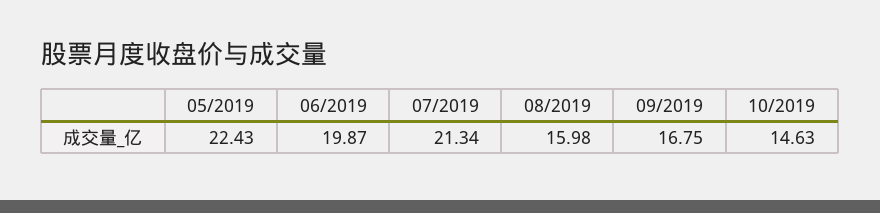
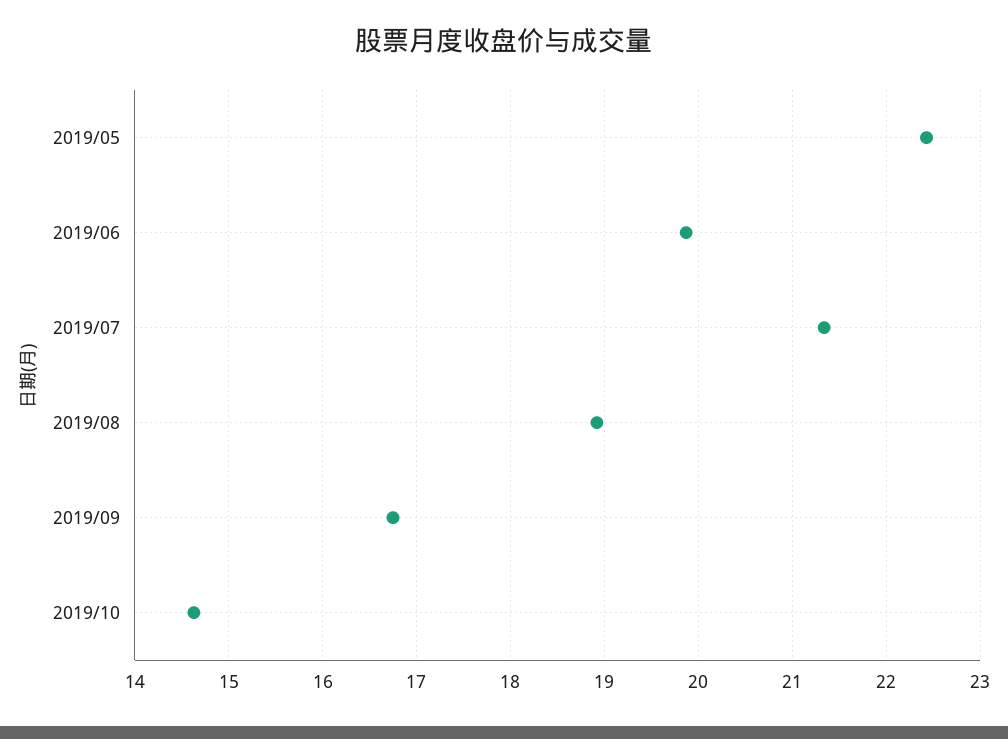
  {
    "05/2019": 22.43,
    "06/2019": 19.87,
    "07/2019": 21.34,
-   "08/2019": 15.98,
+   "08/2019": 18.9,
    "09/2019": 16.75,
    "10/2019": 14.63
  }

